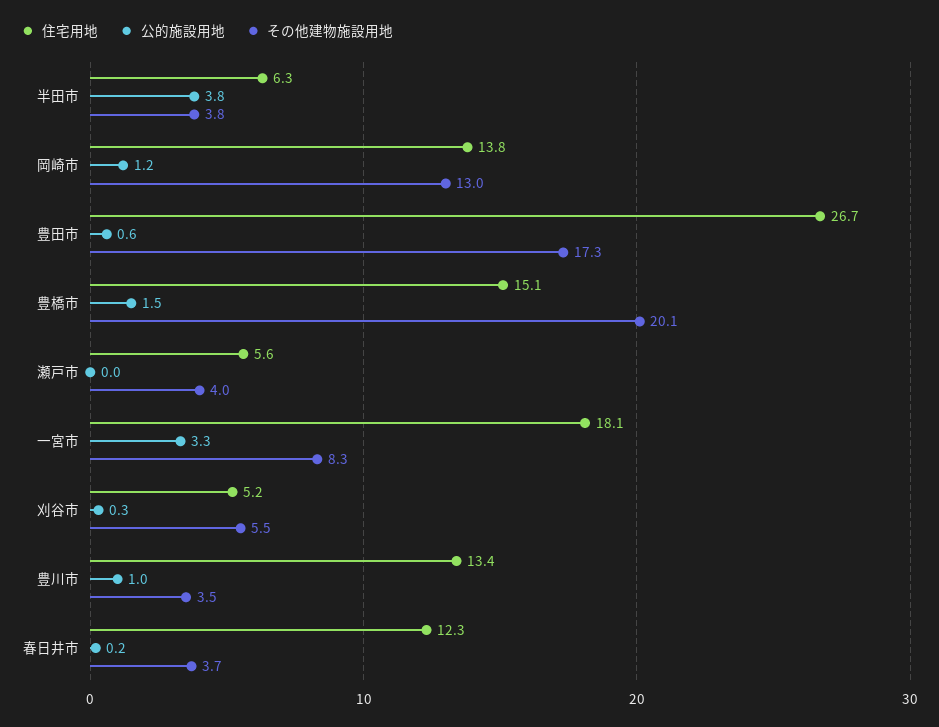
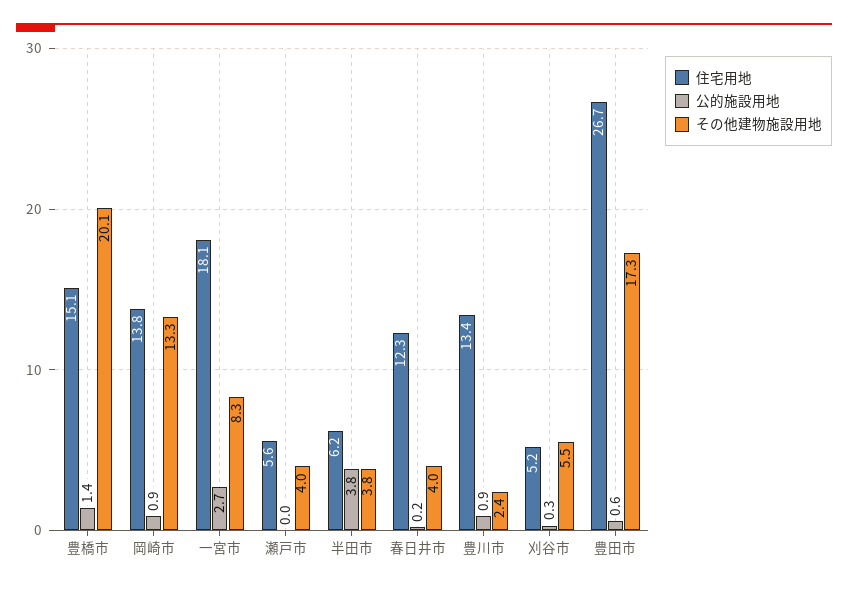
  {
    "住宅用地": {
-     "半田市": 6.3,
+     "半田市": 6.2,
      "岡崎市": 13.8,
      "豊田市": 26.7,
      "豊橋市": 15.1,
      "瀬戸市": 5.6,
      "一宮市": 18.1,
      "刈谷市": 5.2,
      "豊川市": 13.4,
      "春日井市": 12.3
    },
    "公的施設用地": {
      "半田市": 3.8,
-     "岡崎市": 1.2,
+     "岡崎市": 0.9,
      "豊田市": 0.6,
-     "豊橋市": 1.5,
+     "豊橋市": 1.4,
      "瀬戸市": 0,
-     "一宮市": 3.3,
+     "一宮市": 2.7,
      "刈谷市": 0.3,
-     "豊川市": 1,
+     "豊川市": 0.9,
      "春日井市": 0.2
    },
    "その他建物施設用地": {
      "半田市": 3.8,
-     "岡崎市": 13,
+     "岡崎市": 13.3,
      "豊田市": 17.3,
      "豊橋市": 20.1,
      "瀬戸市": 4,
      "一宮市": 8.3,
      "刈谷市": 5.5,
-     "豊川市": 3.5,
+     "豊川市": 2.4,
-     "春日井市": 3.7
+     "春日井市": 4
    }
  }

